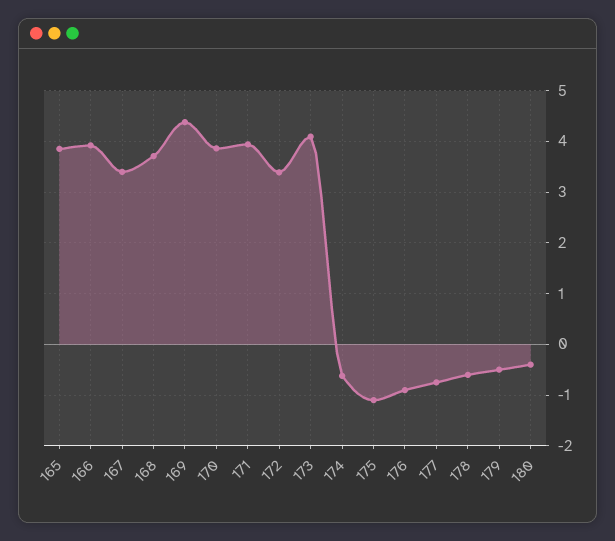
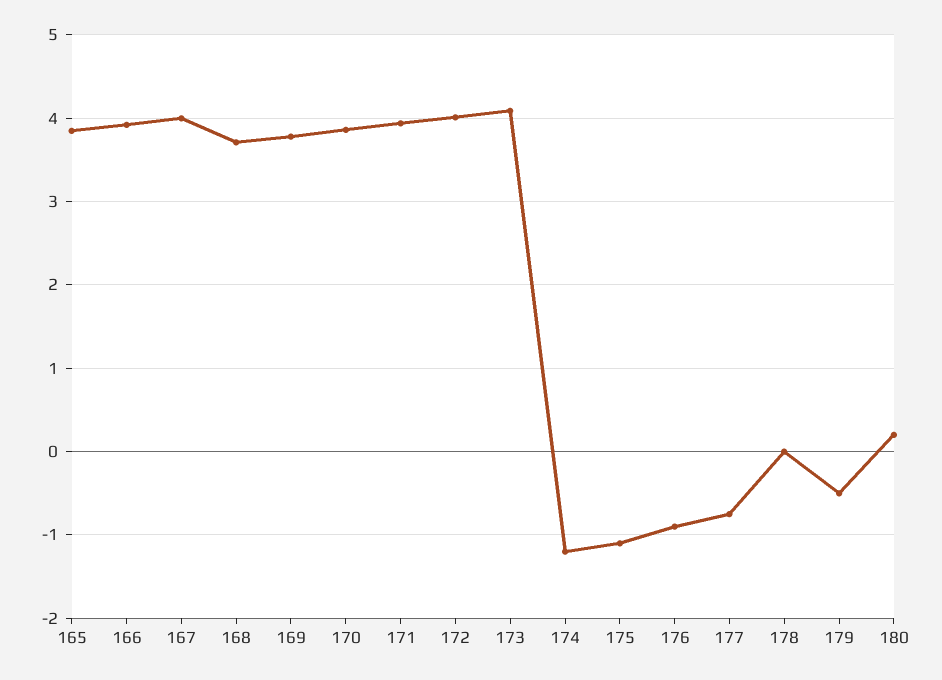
  {
    "165": 3.9,
    "166": 3.9,
-   "167": 3.4,
+   "167": 4,
    "168": 3.7,
-   "169": 4.4,
+   "169": 3.8,
    "170": 3.9,
    "171": 3.9,
-   "172": 3.4,
+   "172": 4,
    "173": 4.1,
-   "174": -0.6,
+   "174": -1.2,
    "175": -1.1,
    "176": -0.9,
    "177": -0.8,
-   "178": -0.6,
+   "178": 0,
    "179": -0.5,
-   "180": -0.4
+   "180": 0.2
  }

